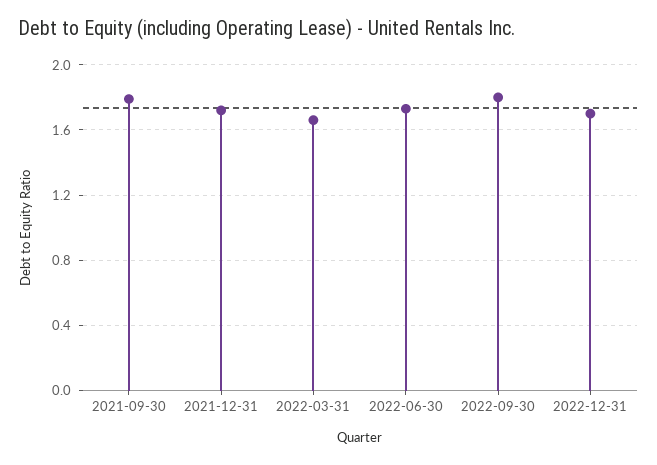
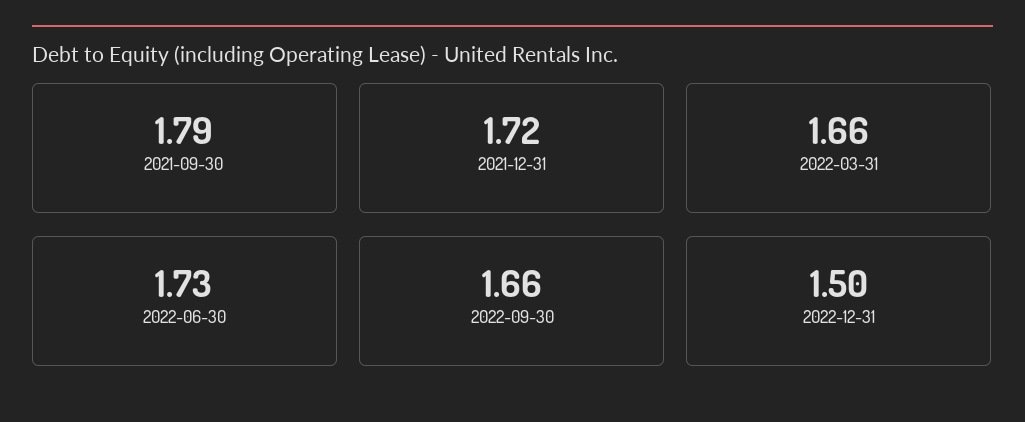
  {
    "2021-09-30": 1.79,
    "2021-12-31": 1.72,
    "2022-03-31": 1.66,
    "2022-06-30": 1.73,
-   "2022-09-30": 1.8,
+   "2022-09-30": 1.66,
-   "2022-12-31": 1.7
+   "2022-12-31": 1.5
  }

